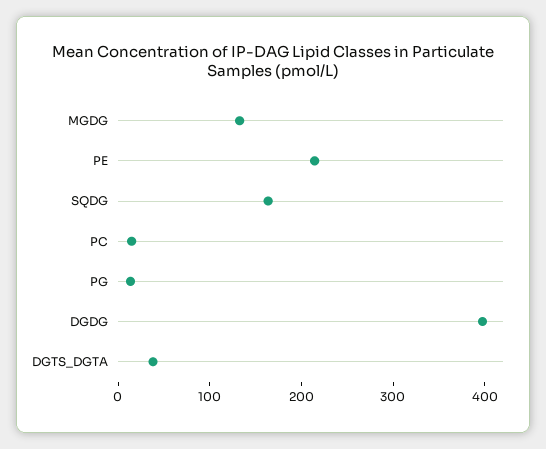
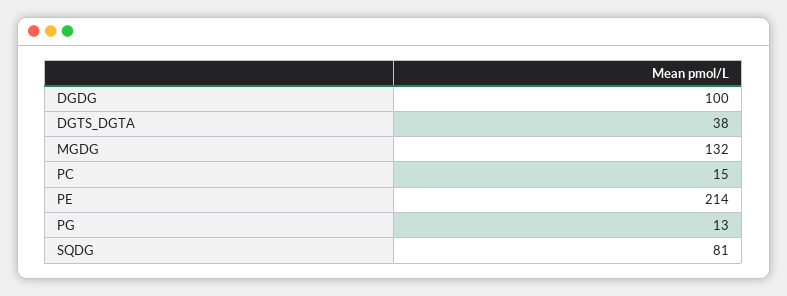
  {
    "MGDG": 132,
    "PE": 214,
-   "SQDG": 160,
+   "SQDG": 81,
    "PC": 15,
    "PG": 13,
-   "DGDG": 400,
+   "DGDG": 100,
    "DGTS_DGTA": 38
  }

